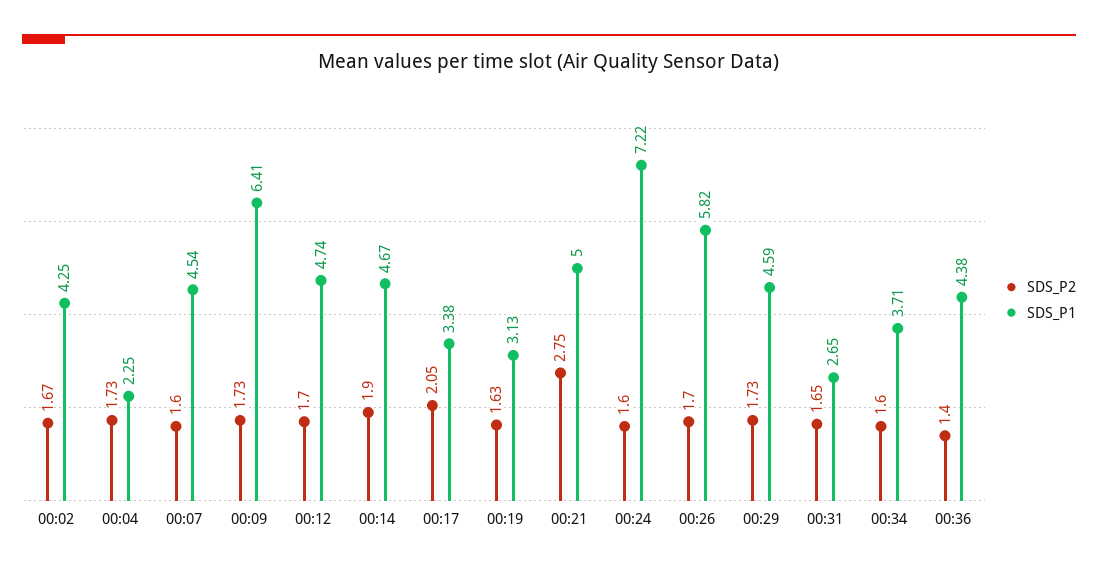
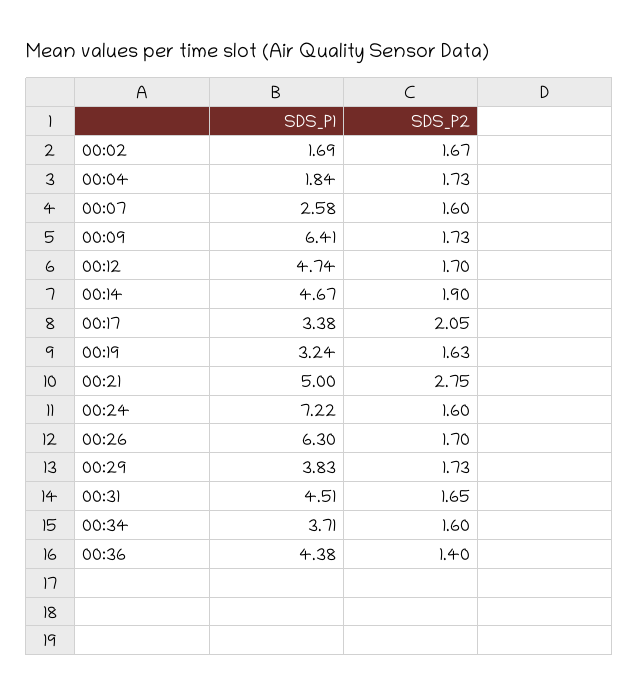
  {
    "SDS_P2": {
      "00:02": 1.67,
      "00:04": 1.73,
      "00:07": 1.6,
      "00:09": 1.73,
      "00:12": 1.7,
      "00:14": 1.9,
      "00:17": 2.05,
      "00:19": 1.63,
      "00:21": 2.75,
      "00:24": 1.6,
      "00:26": 1.7,
      "00:29": 1.73,
      "00:31": 1.65,
      "00:34": 1.6,
      "00:36": 1.4
    },
    "SDS_P1": {
-     "00:02": 4.25,
+     "00:02": 1.69,
-     "00:04": 2.25,
+     "00:04": 1.84,
-     "00:07": 4.54,
+     "00:07": 2.58,
      "00:09": 6.41,
      "00:12": 4.74,
      "00:14": 4.67,
      "00:17": 3.38,
-     "00:19": 3.13,
+     "00:19": 3.24,
      "00:21": 5,
      "00:24": 7.22,
-     "00:26": 5.82,
+     "00:26": 6.3,
-     "00:29": 4.59,
+     "00:29": 3.83,
-     "00:31": 2.65,
+     "00:31": 4.51,
      "00:34": 3.71,
      "00:36": 4.38
    }
  }

